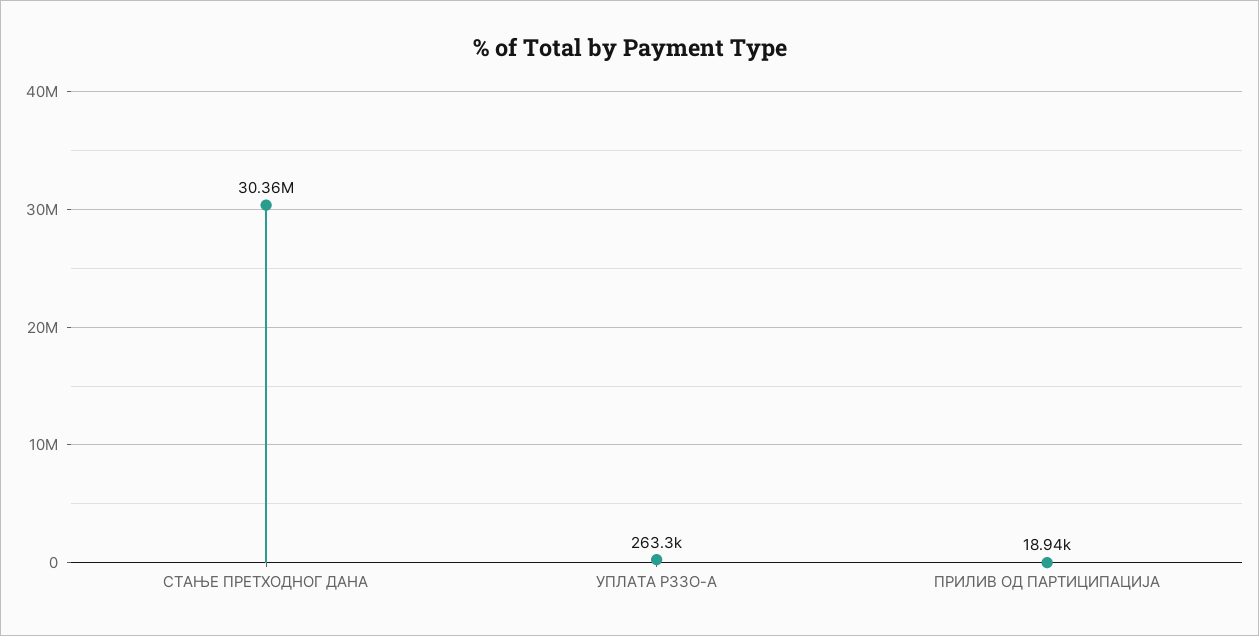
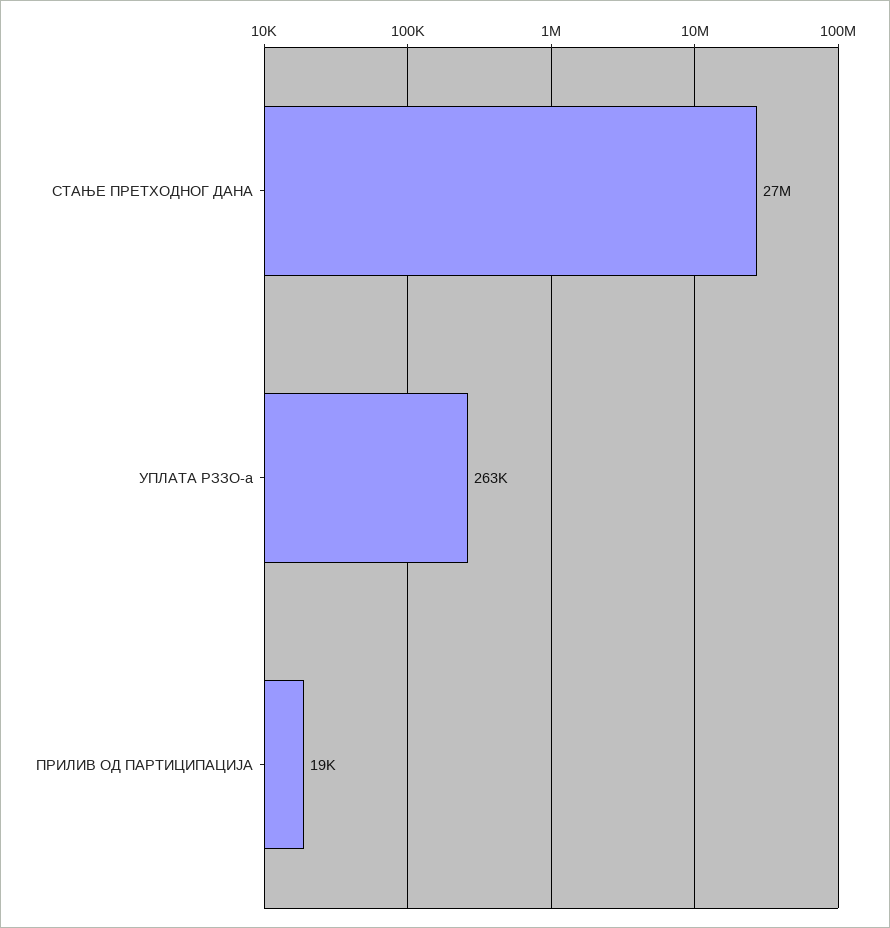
  {
-   "СТАЊЕ ПРЕТХОДНОГ ДАНА": 30360000,
+   "СТАЊЕ ПРЕТХОДНОГ ДАНА": 27000000,
    "УПЛАТА РЗЗО-А": 263300,
    "ПРИЛИВ ОД ПАРТИЦИПАЦИЈА": 18940
  }

